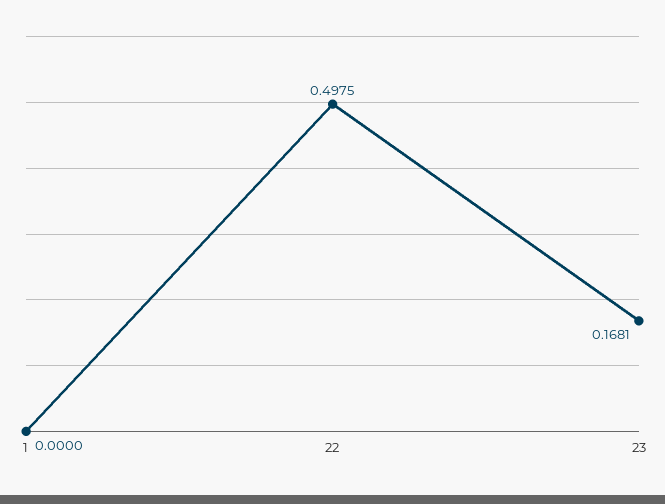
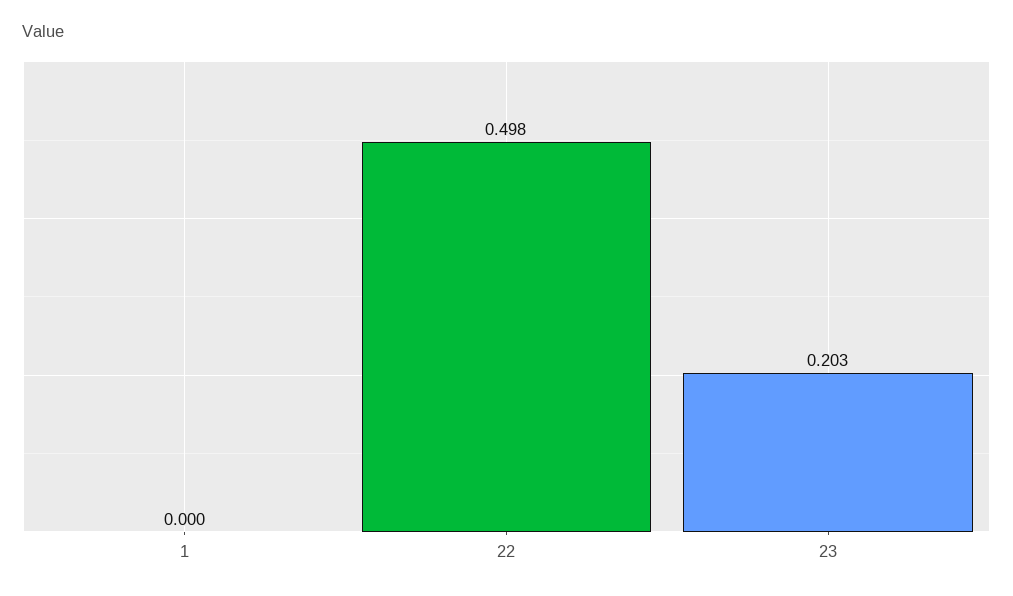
  {
    "1": 0,
    "22": 0.4975,
-   "23": 0.1681
+   "23": 0.203
  }

